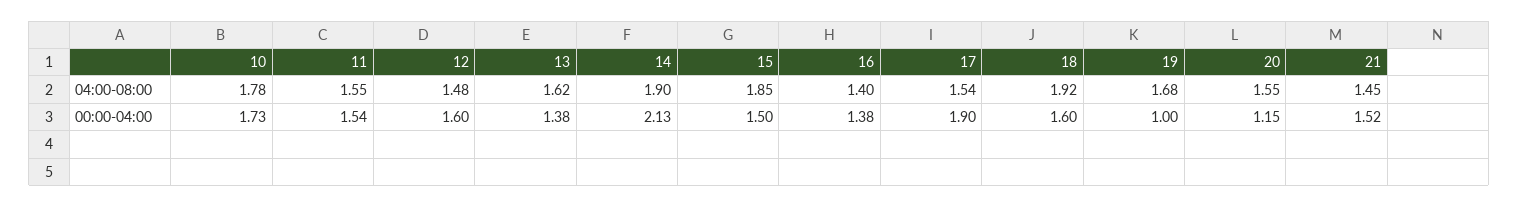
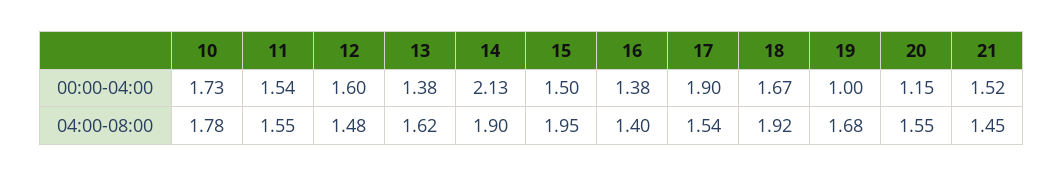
  {
    "10": {
      "04:00-08:00": 1.78,
      "00:00-04:00": 1.73
    },
    "11": {
      "04:00-08:00": 1.55,
      "00:00-04:00": 1.54
    },
    "12": {
      "04:00-08:00": 1.48,
      "00:00-04:00": 1.6
    },
    "13": {
      "04:00-08:00": 1.62,
      "00:00-04:00": 1.38
    },
    "14": {
      "04:00-08:00": 1.9,
      "00:00-04:00": 2.13
    },
    "15": {
-     "04:00-08:00": 1.85,
+     "04:00-08:00": 1.95,
      "00:00-04:00": 1.5
    },
    "16": {
      "04:00-08:00": 1.4,
      "00:00-04:00": 1.38
    },
    "17": {
      "04:00-08:00": 1.54,
      "00:00-04:00": 1.9
    },
    "18": {
      "04:00-08:00": 1.92,
-     "00:00-04:00": 1.6
+     "00:00-04:00": 1.67
    },
    "19": {
      "04:00-08:00": 1.68,
      "00:00-04:00": 1
    },
    "20": {
      "04:00-08:00": 1.55,
      "00:00-04:00": 1.15
    },
    "21": {
      "04:00-08:00": 1.45,
      "00:00-04:00": 1.52
    }
  }

